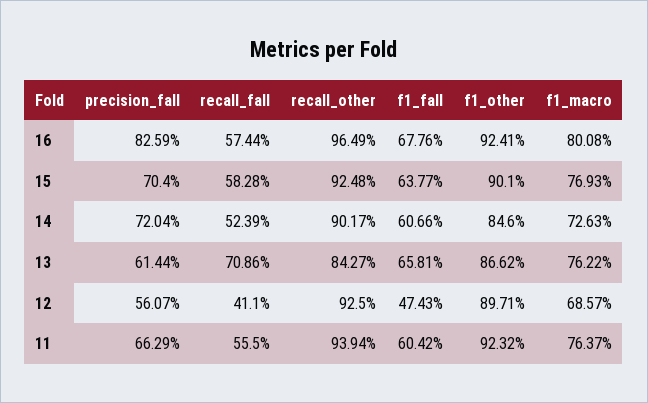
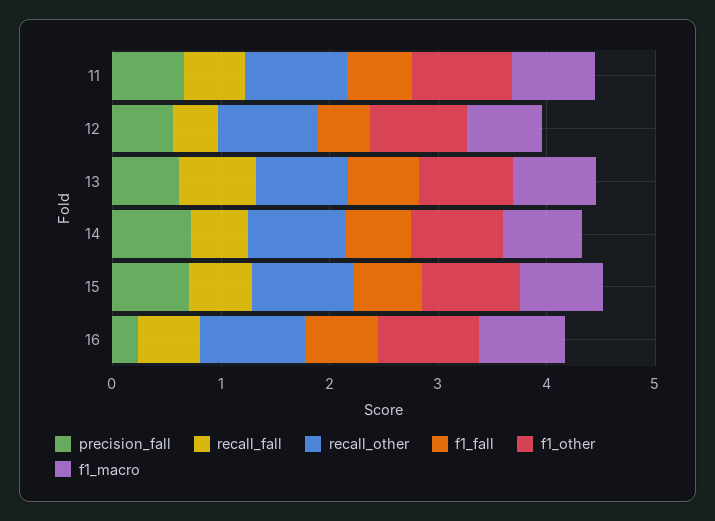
  {
    "precision_fall": {
-     "16": 0.8259,
+     "16": 0.2,
      "15": 0.704,
      "14": 0.7204,
      "13": 0.6144,
      "12": 0.5607,
      "11": 0.6629
    },
    "recall_fall": {
      "16": 0.5744,
      "15": 0.5828,
      "14": 0.5239,
      "13": 0.7086,
      "12": 0.411,
      "11": 0.555
    },
    "recall_other": {
      "16": 0.9649,
      "15": 0.9248,
      "14": 0.9017,
      "13": 0.8427,
      "12": 0.925,
      "11": 0.9394
    },
    "f1_fall": {
      "16": 0.6776,
      "15": 0.6377,
      "14": 0.6066,
      "13": 0.6581,
      "12": 0.4743,
      "11": 0.6042
    },
    "f1_other": {
      "16": 0.9241,
      "15": 0.901,
      "14": 0.846,
      "13": 0.8662,
      "12": 0.8971,
      "11": 0.9232
    },
    "f1_macro": {
      "16": 0.8008,
      "15": 0.7693,
      "14": 0.7263,
      "13": 0.7622,
      "12": 0.6857,
      "11": 0.7637
    }
  }

